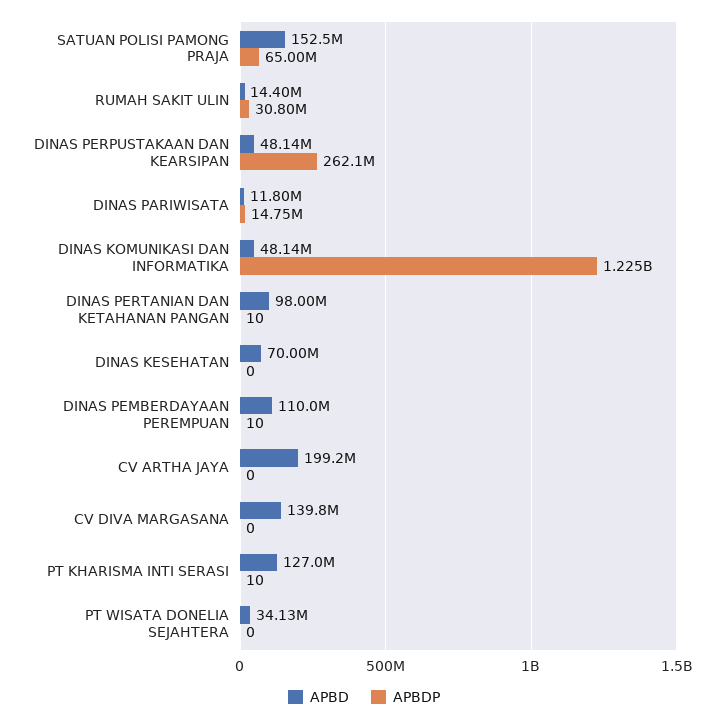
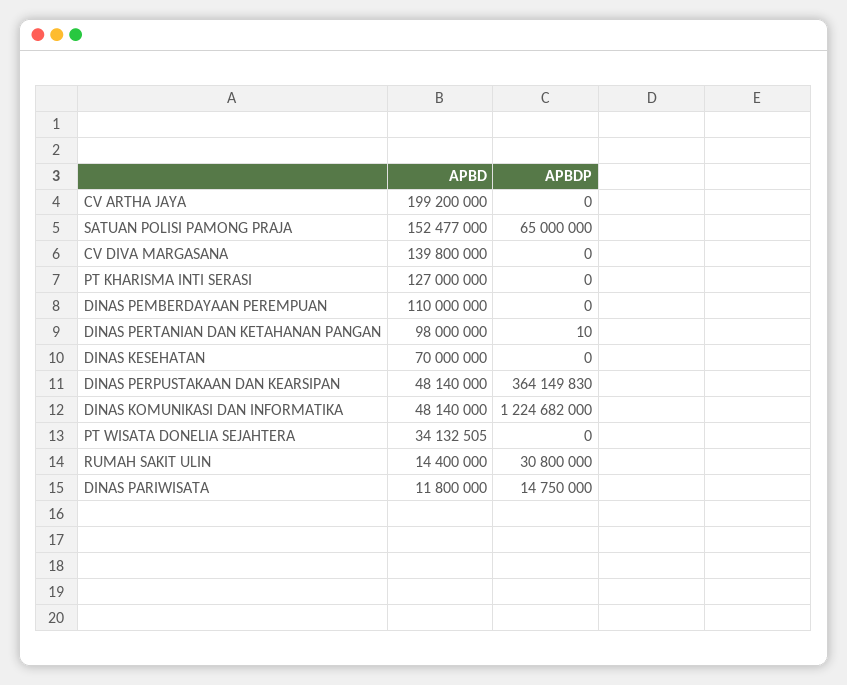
  {
    "APBD": {
      "SATUAN POLISI PAMONG PRAJA": 152477000,
      "RUMAH SAKIT ULIN": 14400000,
      "DINAS PERPUSTAKAAN DAN KEARSIPAN": 48140000,
      "DINAS PARIWISATA": 11800000,
      "DINAS KOMUNIKASI DAN INFORMATIKA": 48140000,
      "DINAS PERTANIAN DAN KETAHANAN PANGAN": 98000000,
      "DINAS KESEHATAN": 70000000,
      "DINAS PEMBERDAYAAN PEREMPUAN": 110000000,
      "CV ARTHA JAYA": 199200000,
      "CV DIVA MARGASANA": 139800000,
      "PT KHARISMA INTI SERASI": 127000000,
      "PT WISATA DONELIA SEJAHTERA": 34132505
    },
    "APBDP": {
      "SATUAN POLISI PAMONG PRAJA": 65000000,
      "RUMAH SAKIT ULIN": 30800000,
-     "DINAS PERPUSTAKAAN DAN KEARSIPAN": 262100000,
+     "DINAS PERPUSTAKAAN DAN KEARSIPAN": 364149830,
      "DINAS PARIWISATA": 14750000,
      "DINAS KOMUNIKASI DAN INFORMATIKA": 1224682000,
      "DINAS PERTANIAN DAN KETAHANAN PANGAN": 10,
      "DINAS KESEHATAN": 0,
-     "DINAS PEMBERDAYAAN PEREMPUAN": 10,
+     "DINAS PEMBERDAYAAN PEREMPUAN": 0,
      "CV ARTHA JAYA": 0,
      "CV DIVA MARGASANA": 0,
-     "PT KHARISMA INTI SERASI": 10,
+     "PT KHARISMA INTI SERASI": 0,
      "PT WISATA DONELIA SEJAHTERA": 0
    }
  }

